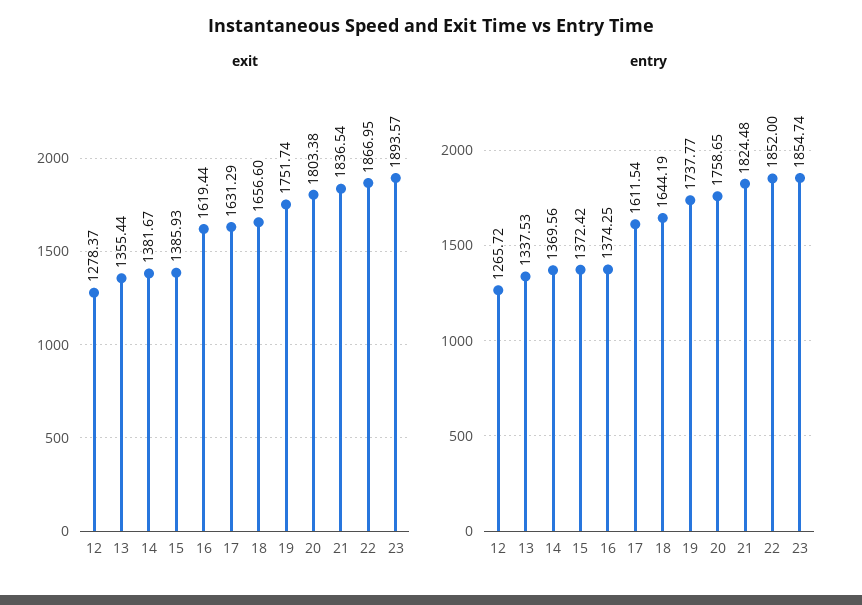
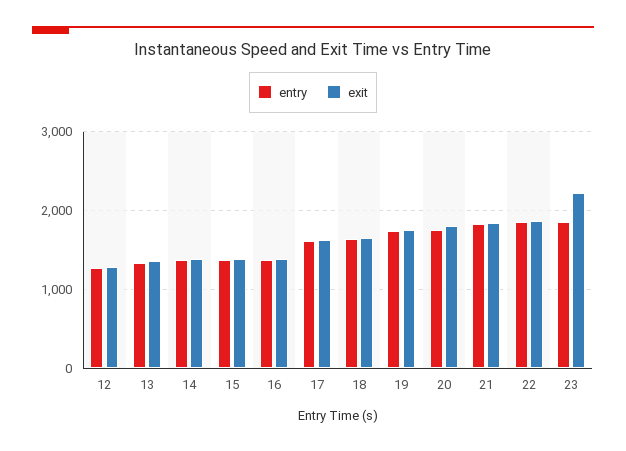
  {
    "exit": {
      "12": 1278.37,
      "13": 1355.44,
      "14": 1381.67,
      "15": 1385.93,
-     "16": 1619.44,
+     "16": 1400,
      "17": 1631.29,
      "18": 1656.6,
      "19": 1751.74,
      "20": 1803.38,
      "21": 1836.54,
      "22": 1866.95,
-     "23": 1893.57
+     "23": 2200
    },
    "entry": {
      "12": 1265.72,
      "13": 1337.53,
      "14": 1369.56,
      "15": 1372.42,
      "16": 1374.25,
      "17": 1611.54,
      "18": 1644.19,
      "19": 1737.77,
      "20": 1758.65,
      "21": 1824.48,
      "22": 1852,
      "23": 1854.74
    }
  }

